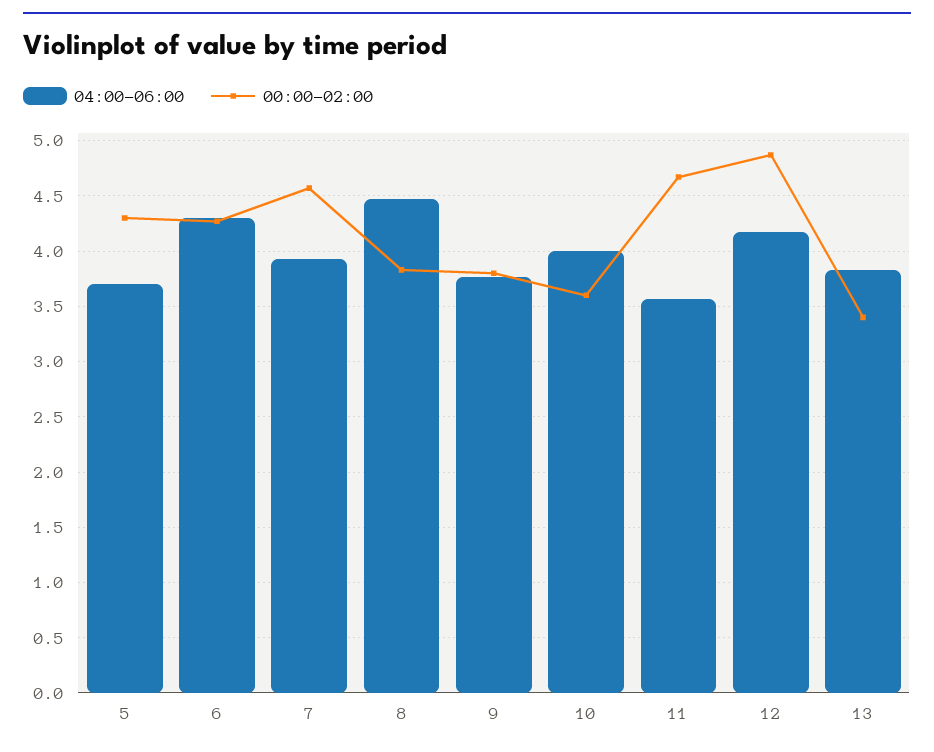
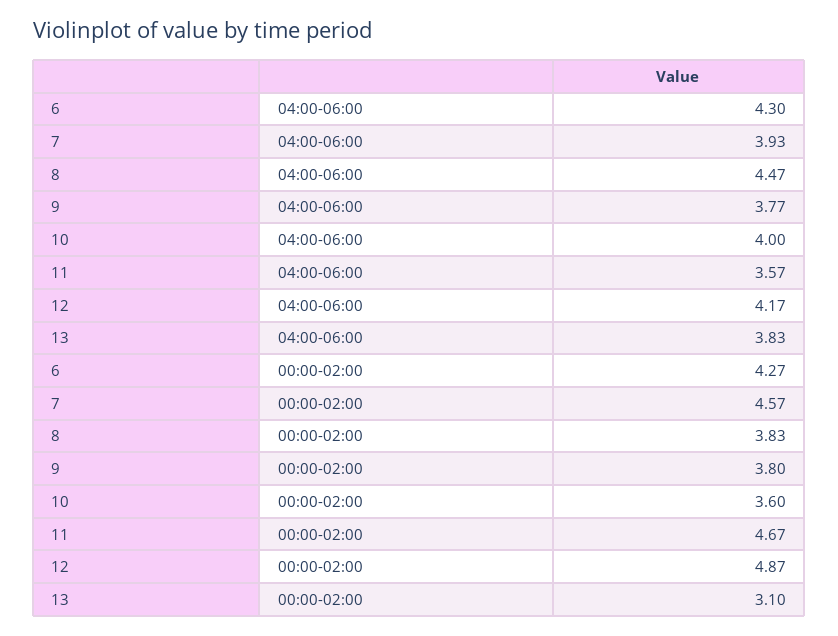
  {
    "04:00-06:00": {
-     "5": 3.7,
      "6": 4.3,
      "7": 3.93,
      "8": 4.47,
      "9": 3.77,
      "10": 4,
      "11": 3.57,
      "12": 4.17,
      "13": 3.83
    },
    "00:00-02:00": {
-     "5": 4.3,
      "6": 4.27,
      "7": 4.57,
      "8": 3.83,
      "9": 3.8,
      "10": 3.6,
      "11": 4.67,
      "12": 4.87,
-     "13": 3.4
+     "13": 3.1
    }
  }

